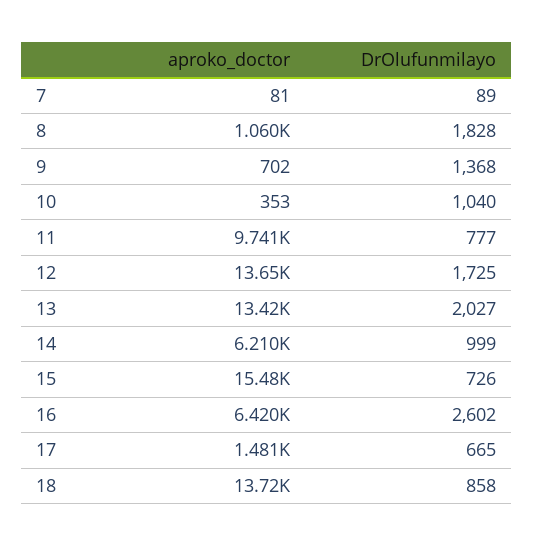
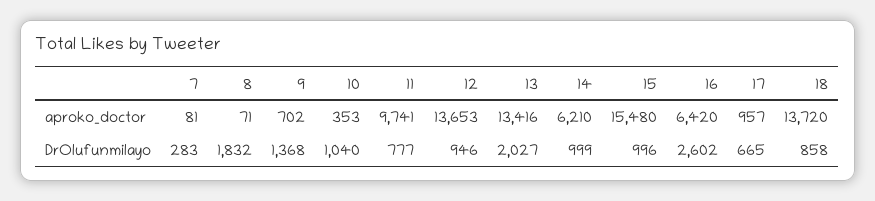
  {
    "aproko_doctor": {
      "7": 81,
-     "8": 1060,
+     "8": 71,
      "9": 702,
      "10": 353,
      "11": 9741,
      "12": 13653,
      "13": 13416,
      "14": 6210,
      "15": 15480,
      "16": 6420,
-     "17": 1481,
+     "17": 957,
      "18": 13720
    },
    "DrOlufunmilayo": {
-     "7": 89,
+     "7": 283,
-     "8": 1828,
+     "8": 1832,
      "9": 1368,
      "10": 1040,
      "11": 777,
-     "12": 1725,
+     "12": 946,
      "13": 2027,
      "14": 999,
-     "15": 726,
+     "15": 996,
      "16": 2602,
      "17": 665,
      "18": 858
    }
  }

